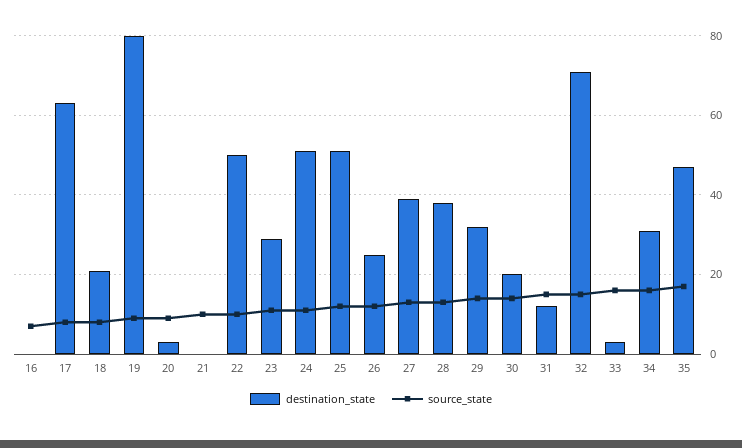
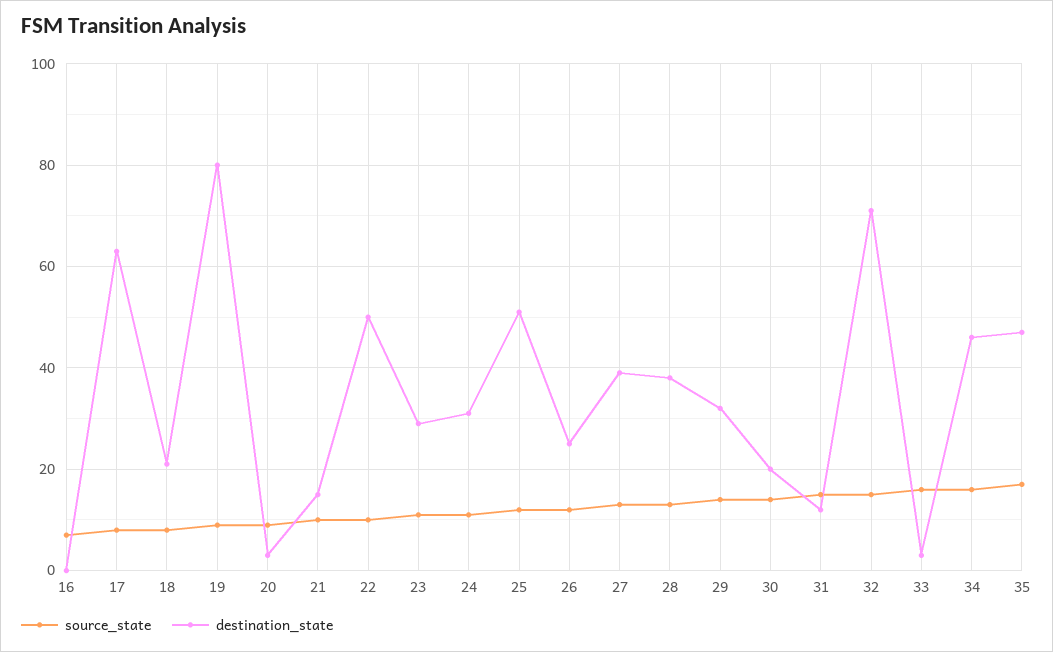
  {
    "destination_state": {
      "16": 0,
      "17": 65,
      "18": 20,
      "19": 80,
      "20": 5,
-     "21": 0,
+     "21": 15,
      "22": 50,
      "23": 30,
-     "24": 50,
+     "24": 30,
      "25": 50,
      "26": 25,
      "27": 40,
      "28": 40,
      "29": 30,
      "30": 20,
      "31": 10,
      "32": 70,
      "33": 5,
-     "34": 30,
+     "34": 45,
      "35": 45
    },
    "source_state": {
      "16": 5,
      "17": 10,
      "18": 10,
      "19": 10,
      "20": 10,
      "21": 10,
      "22": 10,
      "23": 10,
      "24": 10,
      "25": 10,
      "26": 10,
      "27": 15,
      "28": 15,
      "29": 15,
      "30": 15,
      "31": 15,
      "32": 15,
      "33": 15,
      "34": 15,
      "35": 15
    }
  }

